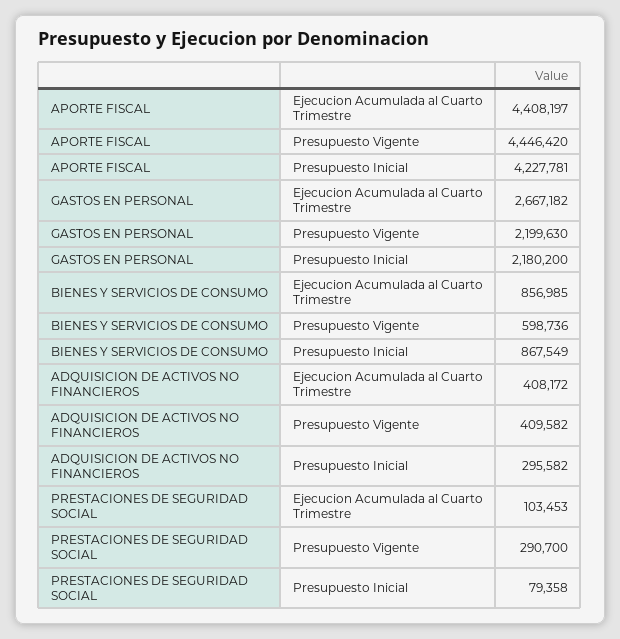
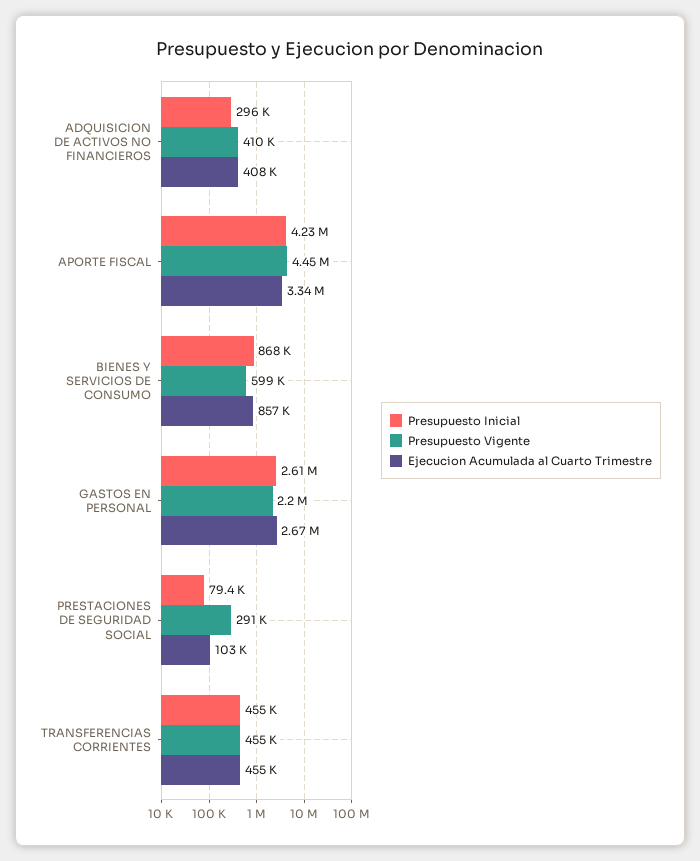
  {
    "Ejecucion Acumulada al Cuarto Trimestre": {
-     "APORTE FISCAL": 4408197,
+     "APORTE FISCAL": 3340000,
      "GASTOS EN PERSONAL": 2667182,
      "BIENES Y SERVICIOS DE CONSUMO": 856985,
      "ADQUISICION DE ACTIVOS NO FINANCIEROS": 408172,
-     "PRESTACIONES DE SEGURIDAD SOCIAL": 103453
+     "PRESTACIONES DE SEGURIDAD SOCIAL": 103453,
+     "TRANSFERENCIAS CORRIENTES": 455000
    },
    "Presupuesto Vigente": {
      "APORTE FISCAL": 4446420,
      "GASTOS EN PERSONAL": 2199630,
      "BIENES Y SERVICIOS DE CONSUMO": 598736,
      "ADQUISICION DE ACTIVOS NO FINANCIEROS": 409582,
-     "PRESTACIONES DE SEGURIDAD SOCIAL": 290700
+     "PRESTACIONES DE SEGURIDAD SOCIAL": 290700,
+     "TRANSFERENCIAS CORRIENTES": 455000
    },
    "Presupuesto Inicial": {
      "APORTE FISCAL": 4227781,
-     "GASTOS EN PERSONAL": 2180200,
+     "GASTOS EN PERSONAL": 2610000,
      "BIENES Y SERVICIOS DE CONSUMO": 867549,
      "ADQUISICION DE ACTIVOS NO FINANCIEROS": 295582,
-     "PRESTACIONES DE SEGURIDAD SOCIAL": 79358
+     "PRESTACIONES DE SEGURIDAD SOCIAL": 79358,
+     "TRANSFERENCIAS CORRIENTES": 455000
    }
  }

